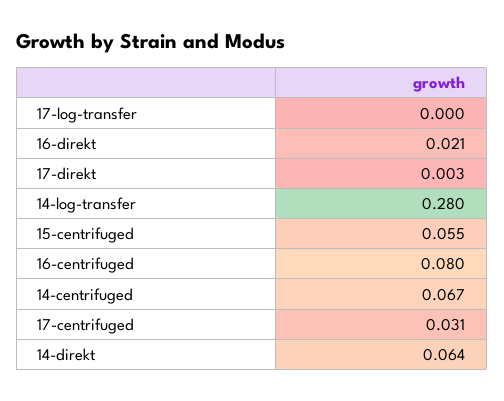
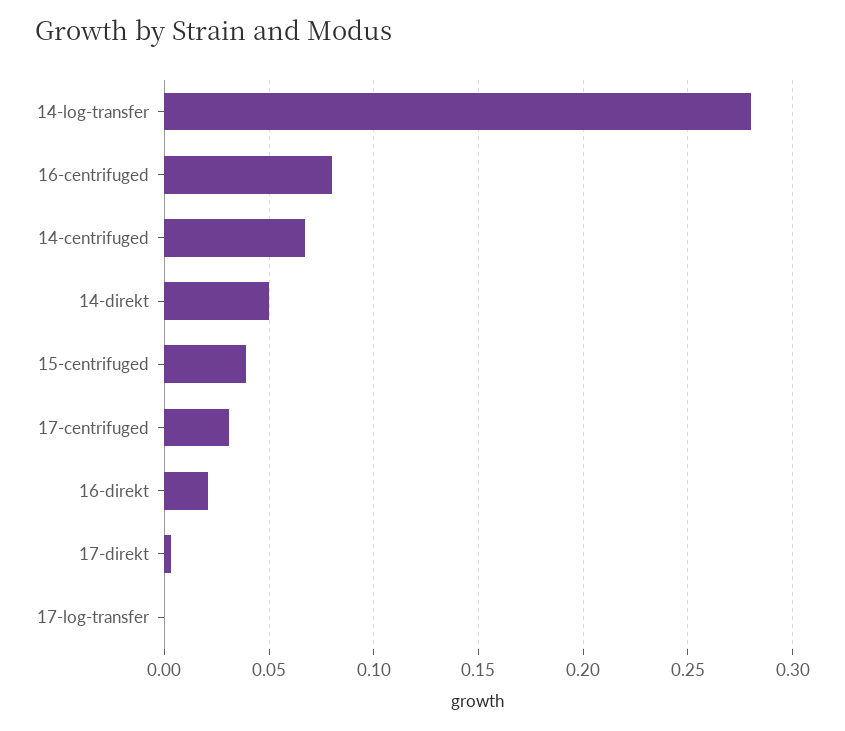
  {
    "17-log-transfer": 0,
    "16-direkt": 0.021,
    "17-direkt": 0.003,
    "14-log-transfer": 0.28,
-   "15-centrifuged": 0.055,
+   "15-centrifuged": 0.04,
    "16-centrifuged": 0.08,
    "14-centrifuged": 0.067,
    "17-centrifuged": 0.031,
-   "14-direkt": 0.064
+   "14-direkt": 0.05
  }

